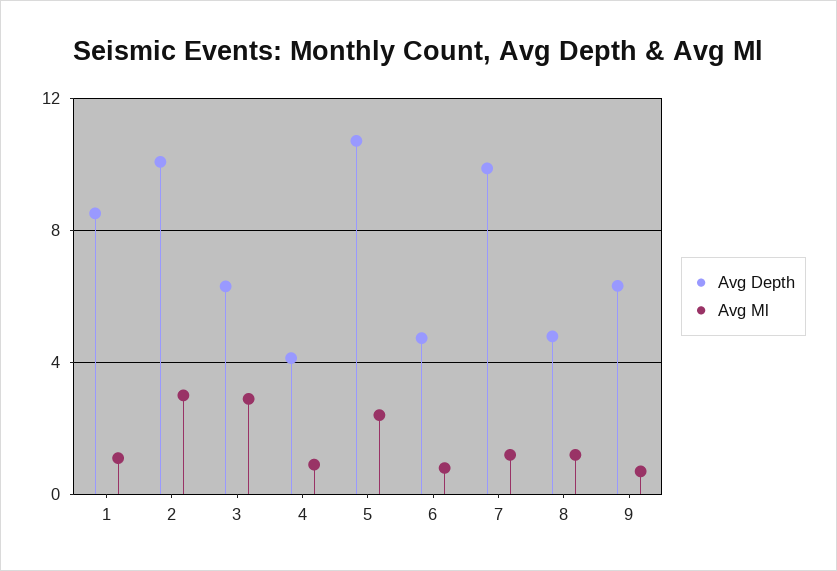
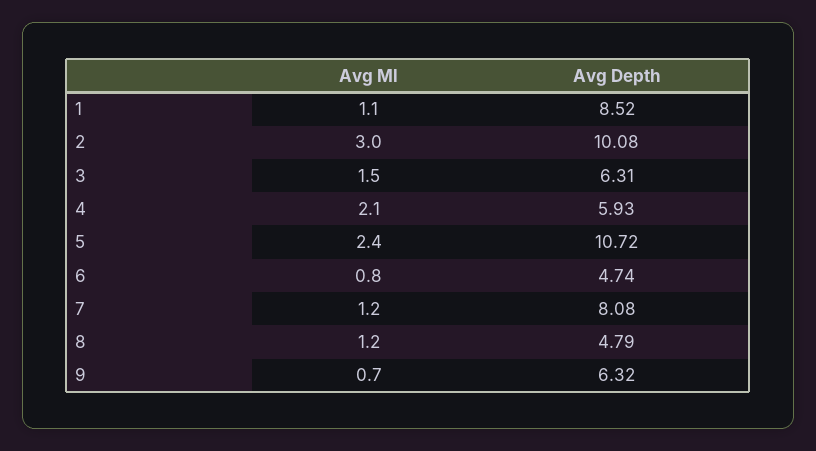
  {
    "Avg Depth": {
      "1": 8.52,
      "2": 10.08,
      "3": 6.31,
-     "4": 4,
+     "4": 5.93,
      "5": 10.72,
      "6": 4.74,
-     "7": 10,
+     "7": 8.08,
      "8": 4.79,
      "9": 6.32
    },
    "Avg Ml": {
      "1": 1.1,
      "2": 3,
-     "3": 3,
+     "3": 1.5,
-     "4": 1,
+     "4": 2.1,
      "5": 2.4,
      "6": 0.8,
      "7": 1.2,
      "8": 1.2,
      "9": 0.7
    }
  }

